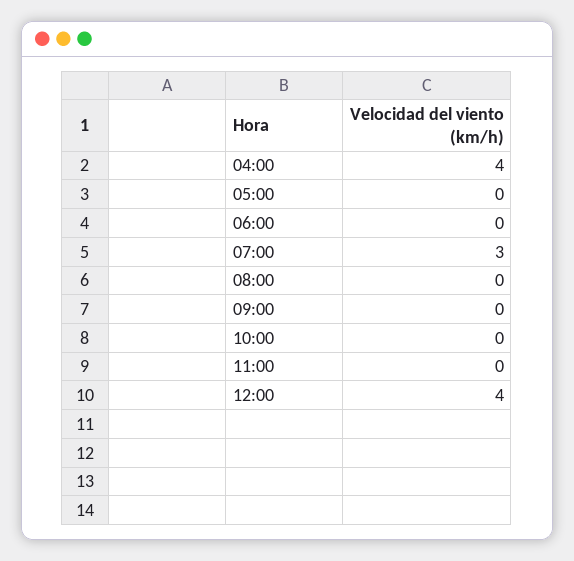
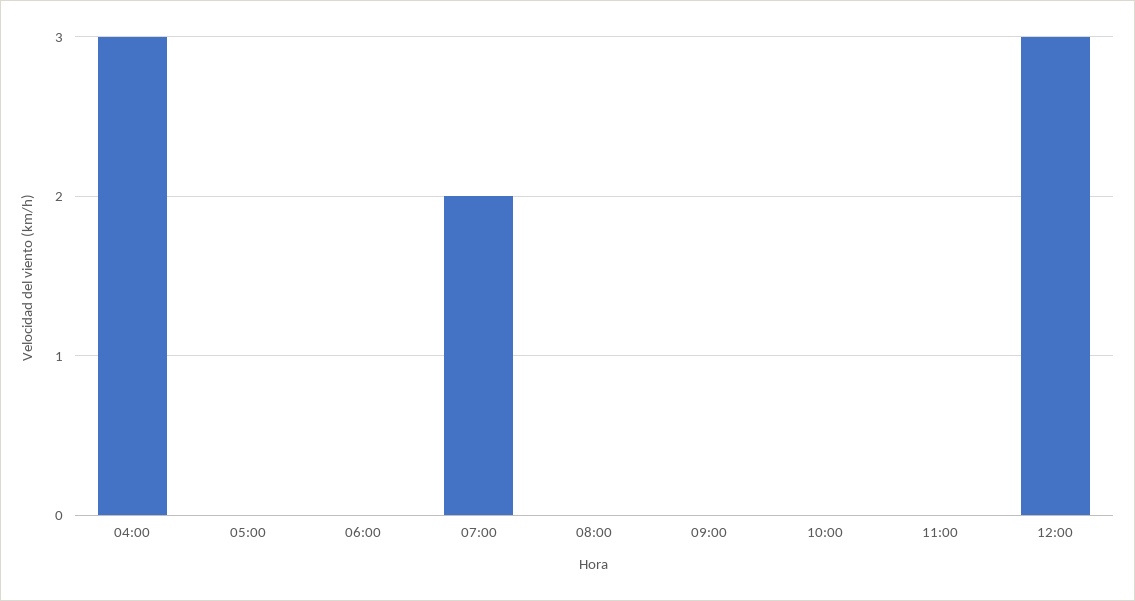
  {
-   "04:00": 4,
+   "04:00": 3,
    "05:00": 0,
    "06:00": 0,
-   "07:00": 3,
+   "07:00": 2,
    "08:00": 0,
    "09:00": 0,
    "10:00": 0,
    "11:00": 0,
-   "12:00": 4
+   "12:00": 3
  }

